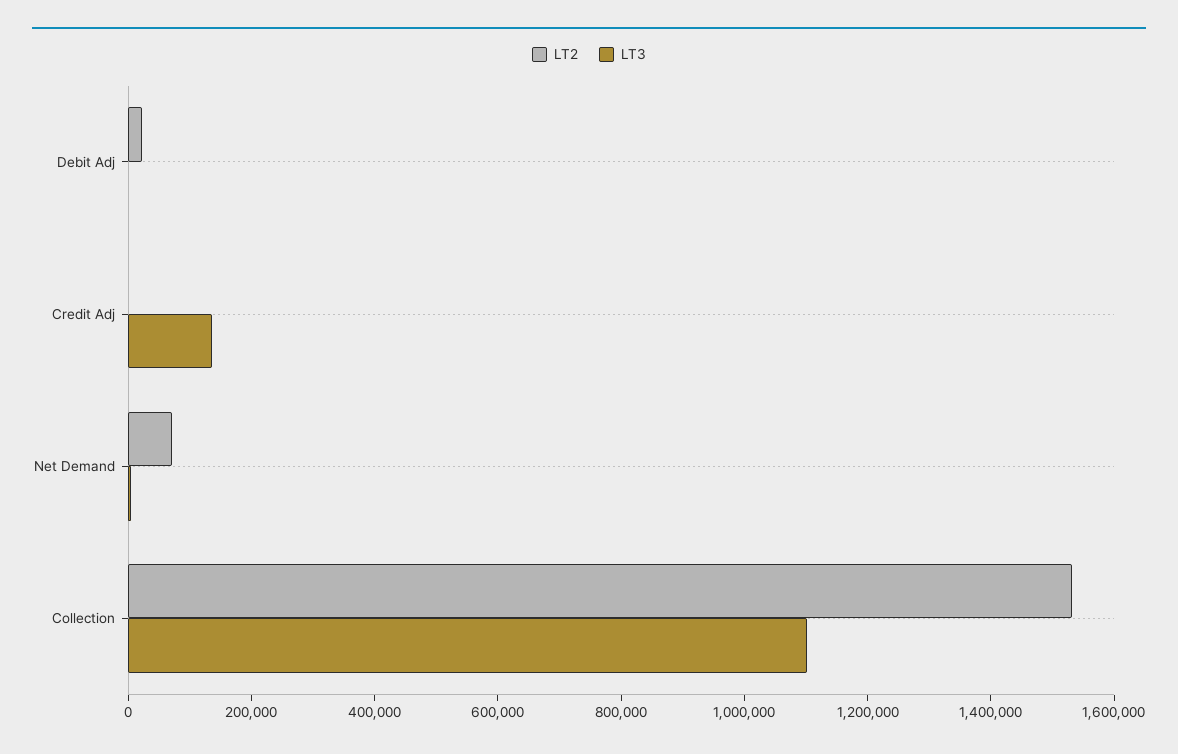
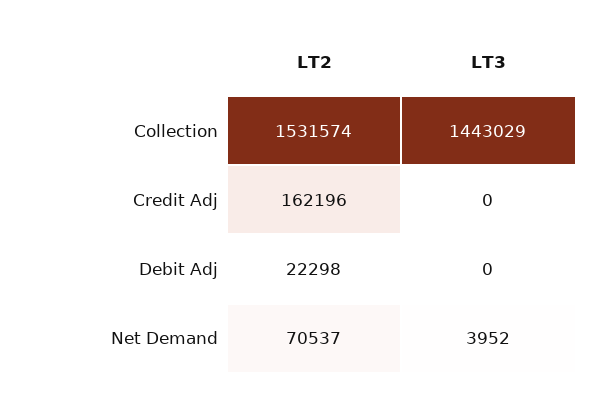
  {
    "LT2": {
      "Debit Adj": 22298,
-     "Credit Adj": 0,
+     "Credit Adj": 162196,
      "Net Demand": 70537,
      "Collection": 1531574
    },
    "LT3": {
      "Debit Adj": 0,
-     "Credit Adj": 150000,
+     "Credit Adj": 0,
      "Net Demand": 3952,
-     "Collection": 1100000
+     "Collection": 1443029
    }
  }

